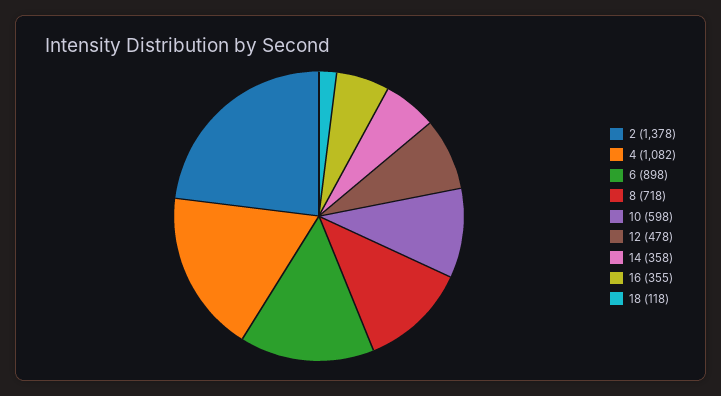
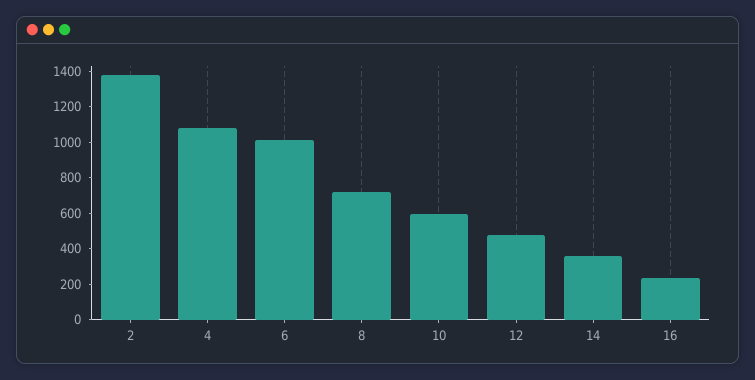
  {
    "2": 1378,
    "4": 1082,
-   "6": 898,
+   "6": 1000,
    "8": 718,
    "10": 598,
    "12": 478,
    "14": 358,
-   "16": 355,
+   "16": 250
-   "18": 118
  }

